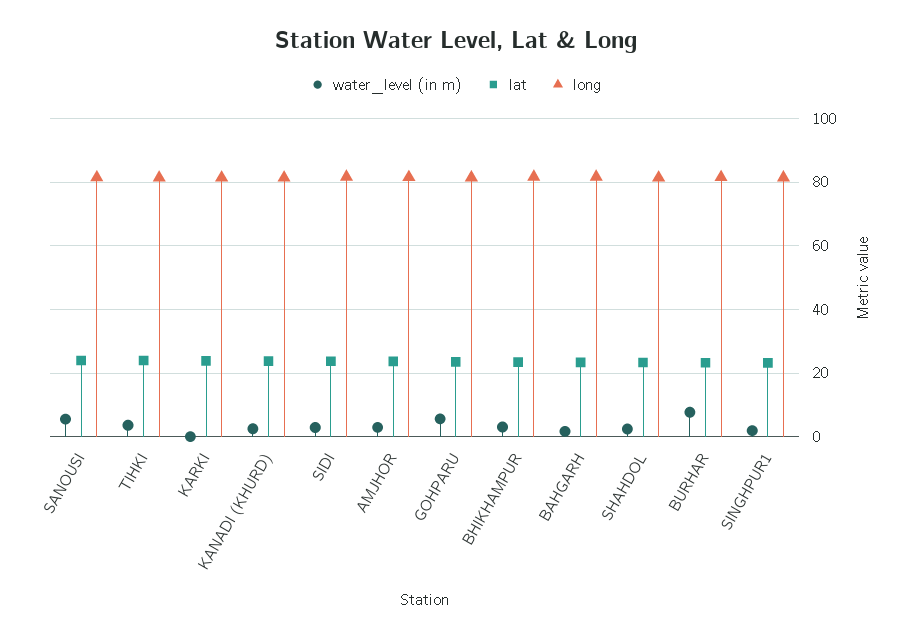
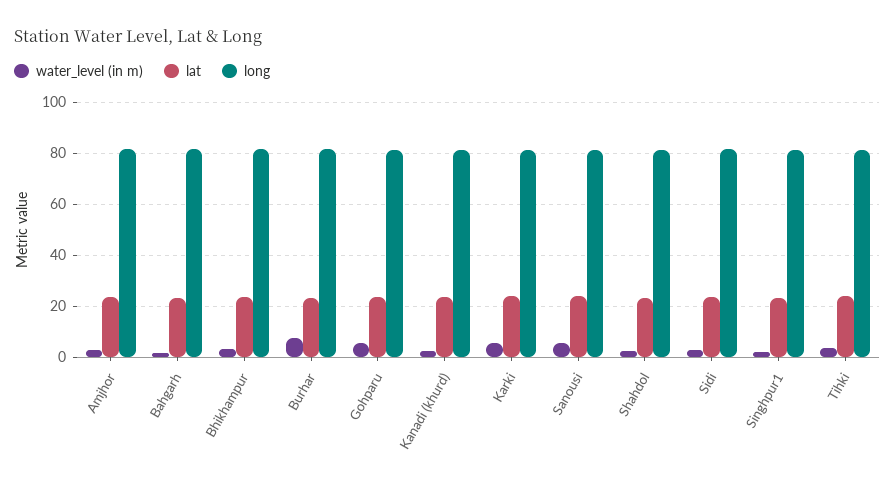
  {
    "water_level (in m)": {
      "SANOUSI": 6,
      "TIHKI": 4,
-     "KARKI": 0,
+     "KARKI": 5,
      "KANADI (KHURD)": 2,
      "SIDI": 2,
      "AMJHOR": 2,
      "GOHPARU": 6,
      "BHIKHAMPUR": 4,
      "BAHGARH": 2,
      "SHAHDOL": 2,
      "BURHAR": 8,
      "SINGHPUR1": 2
    },
    "lat": {
      "SANOUSI": 24,
      "TIHKI": 24,
      "KARKI": 24,
      "KANADI (KHURD)": 24,
      "SIDI": 24,
      "AMJHOR": 24,
      "GOHPARU": 24,
      "BHIKHAMPUR": 24,
      "BAHGARH": 24,
      "SHAHDOL": 24,
      "BURHAR": 24,
      "SINGHPUR1": 24
    },
    "long": {
      "SANOUSI": 82,
      "TIHKI": 82,
      "KARKI": 82,
      "KANADI (KHURD)": 82,
      "SIDI": 82,
      "AMJHOR": 82,
      "GOHPARU": 82,
      "BHIKHAMPUR": 82,
      "BAHGARH": 82,
      "SHAHDOL": 82,
      "BURHAR": 82,
      "SINGHPUR1": 82
    }
  }

